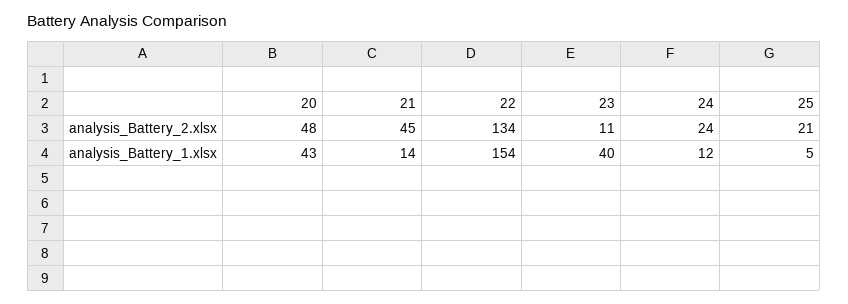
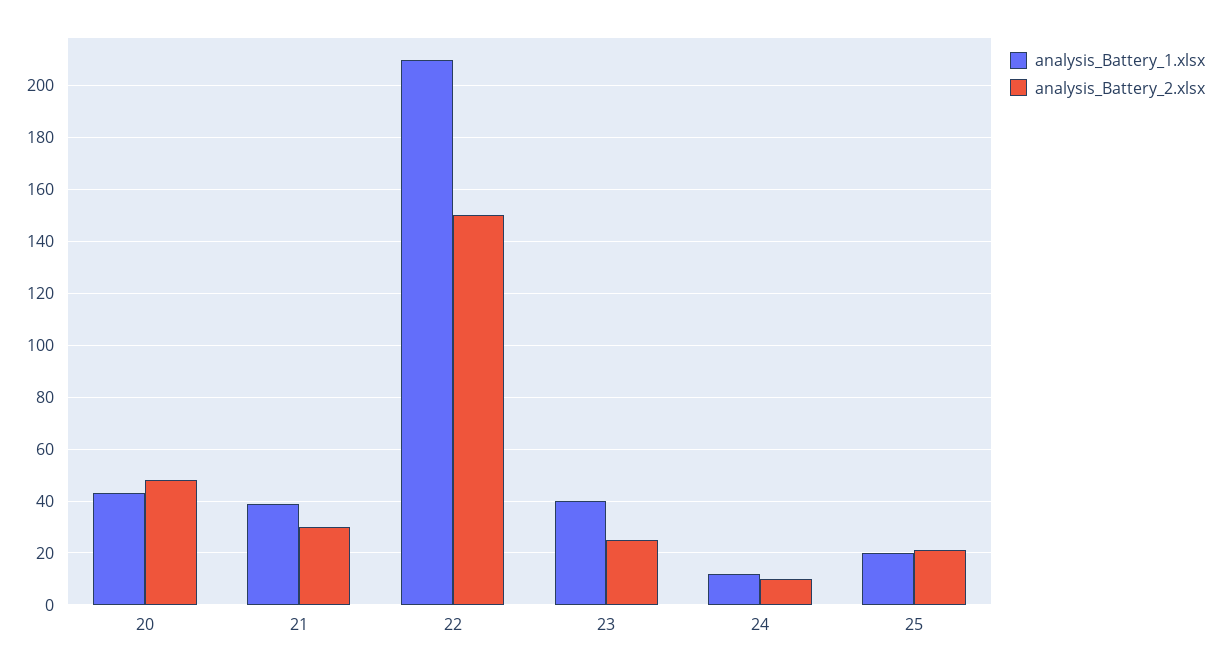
  {
    "analysis_Battery_2.xlsx": {
      "20": 48,
-     "21": 45,
+     "21": 30,
-     "22": 134,
+     "22": 150,
-     "23": 11,
+     "23": 25,
-     "24": 24,
+     "24": 10,
      "25": 21
    },
    "analysis_Battery_1.xlsx": {
      "20": 43,
-     "21": 14,
+     "21": 40,
-     "22": 154,
+     "22": 210,
      "23": 40,
      "24": 12,
-     "25": 5
+     "25": 20
    }
  }

